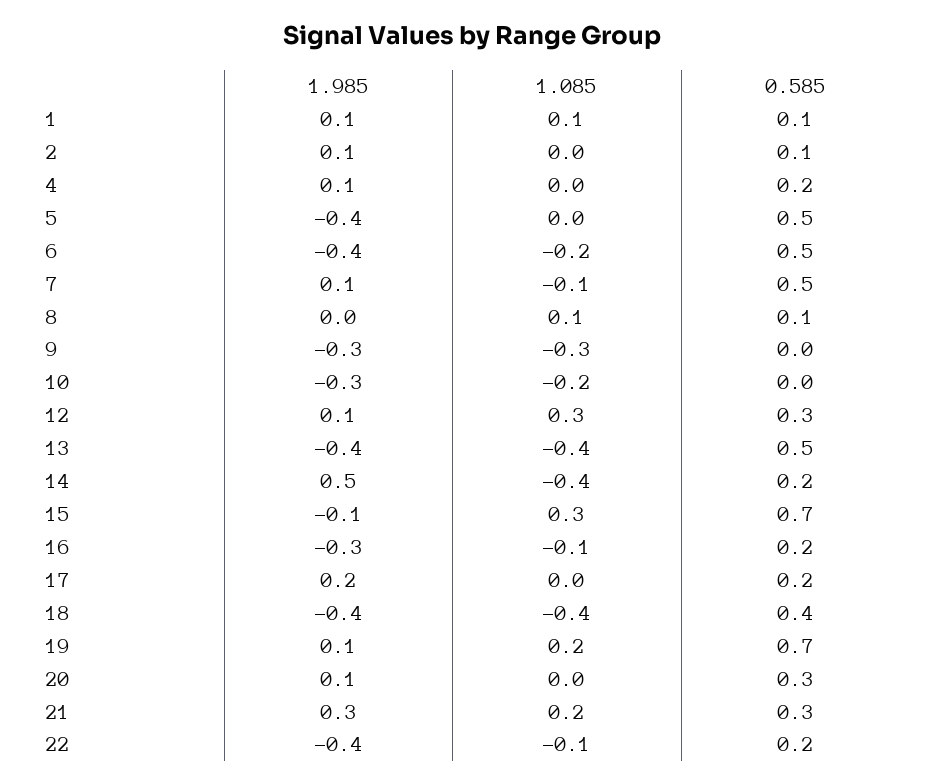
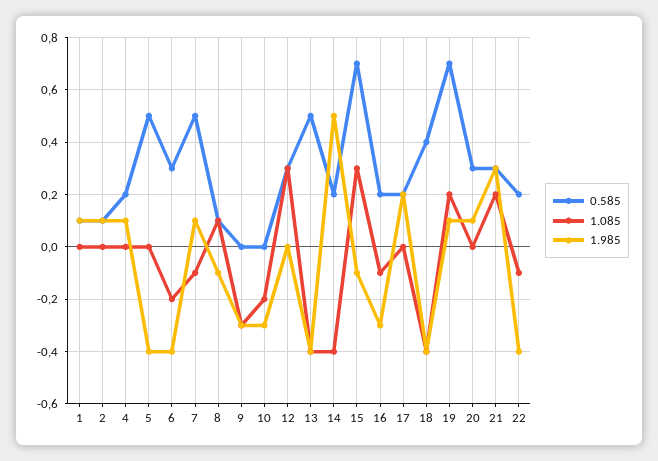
  {
    "1.985": {
      "1": 0.1,
      "2": 0.1,
      "4": 0.1,
      "5": -0.4,
      "6": -0.4,
      "7": 0.1,
-     "8": 0,
+     "8": -0.1,
      "9": -0.3,
      "10": -0.3,
-     "12": 0.1,
+     "12": 0,
      "13": -0.4,
      "14": 0.5,
      "15": -0.1,
      "16": -0.3,
      "17": 0.2,
      "18": -0.4,
      "19": 0.1,
      "20": 0.1,
      "21": 0.3,
      "22": -0.4
    },
    "1.085": {
-     "1": 0.1,
+     "1": 0,
      "2": 0,
      "4": 0,
      "5": 0,
      "6": -0.2,
      "7": -0.1,
      "8": 0.1,
      "9": -0.3,
      "10": -0.2,
      "12": 0.3,
      "13": -0.4,
      "14": -0.4,
      "15": 0.3,
      "16": -0.1,
      "17": 0,
      "18": -0.4,
      "19": 0.2,
      "20": 0,
      "21": 0.2,
      "22": -0.1
    },
    "0.585": {
      "1": 0.1,
      "2": 0.1,
      "4": 0.2,
      "5": 0.5,
-     "6": 0.5,
+     "6": 0.3,
      "7": 0.5,
      "8": 0.1,
      "9": 0,
      "10": 0,
      "12": 0.3,
      "13": 0.5,
      "14": 0.2,
      "15": 0.7,
      "16": 0.2,
      "17": 0.2,
      "18": 0.4,
      "19": 0.7,
      "20": 0.3,
      "21": 0.3,
      "22": 0.2
    }
  }

